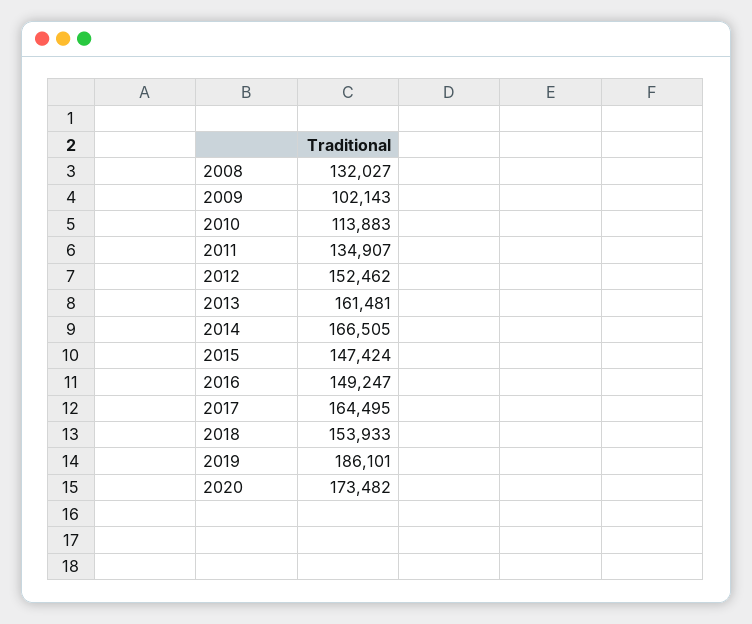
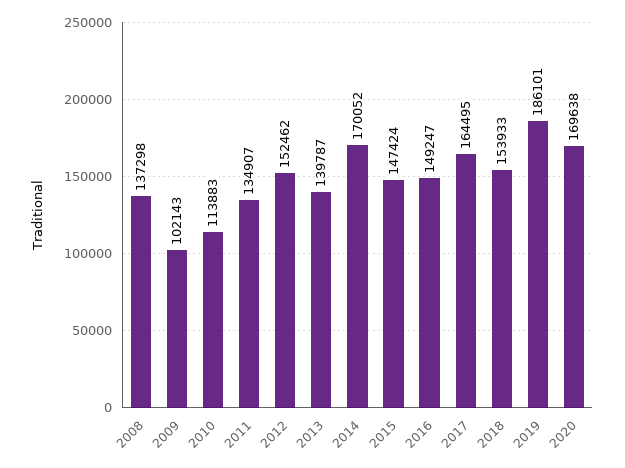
  {
-   "2008": 132027,
+   "2008": 137298,
    "2009": 102143,
    "2010": 113883,
    "2011": 134907,
    "2012": 152462,
-   "2013": 161481,
+   "2013": 139787,
-   "2014": 166505,
+   "2014": 170052,
    "2015": 147424,
    "2016": 149247,
    "2017": 164495,
    "2018": 153933,
    "2019": 186101,
-   "2020": 173482
+   "2020": 169638
  }

